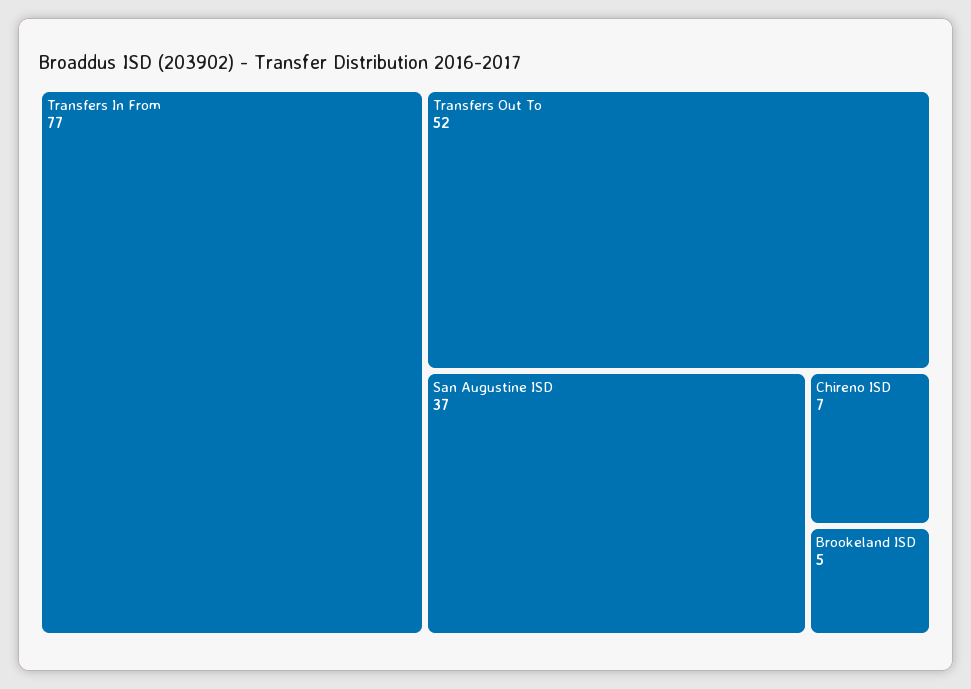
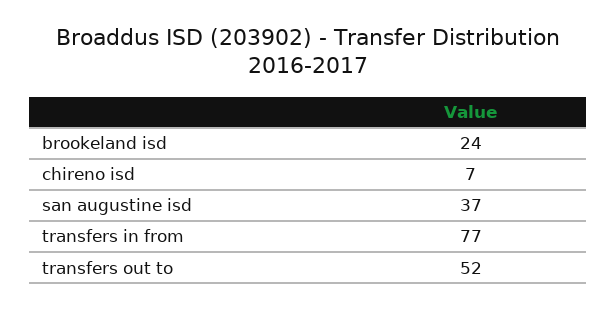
  {
    "Transfers In From": 77,
    "Transfers Out To": 52,
    "San Augustine ISD": 37,
    "Chireno ISD": 7,
-   "Brookeland ISD": 5
+   "Brookeland ISD": 24
  }

